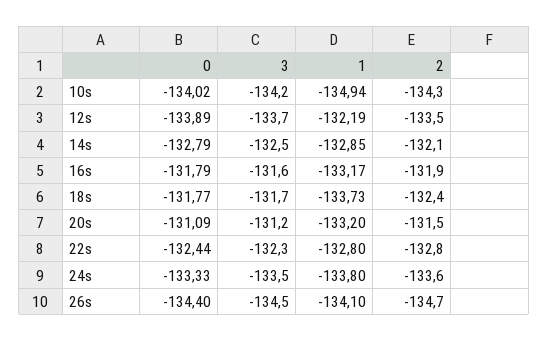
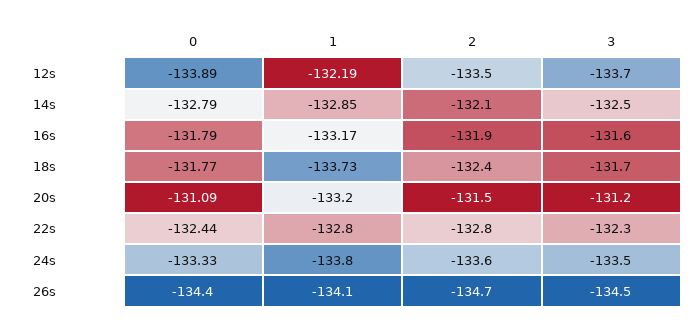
  {
    "0": {
-     "10s": -134.02,
      "12s": -133.89,
      "14s": -132.79,
      "16s": -131.79,
      "18s": -131.77,
      "20s": -131.09,
      "22s": -132.44,
      "24s": -133.33,
      "26s": -134.4
    },
    "3": {
-     "10s": -134.2,
      "12s": -133.7,
      "14s": -132.5,
      "16s": -131.6,
      "18s": -131.7,
      "20s": -131.2,
      "22s": -132.3,
      "24s": -133.5,
      "26s": -134.5
    },
    "1": {
-     "10s": -134.94,
      "12s": -132.19,
      "14s": -132.85,
      "16s": -133.17,
      "18s": -133.73,
      "20s": -133.2,
      "22s": -132.8,
      "24s": -133.8,
      "26s": -134.1
    },
    "2": {
-     "10s": -134.3,
      "12s": -133.5,
      "14s": -132.1,
      "16s": -131.9,
      "18s": -132.4,
      "20s": -131.5,
      "22s": -132.8,
      "24s": -133.6,
      "26s": -134.7
    }
  }

